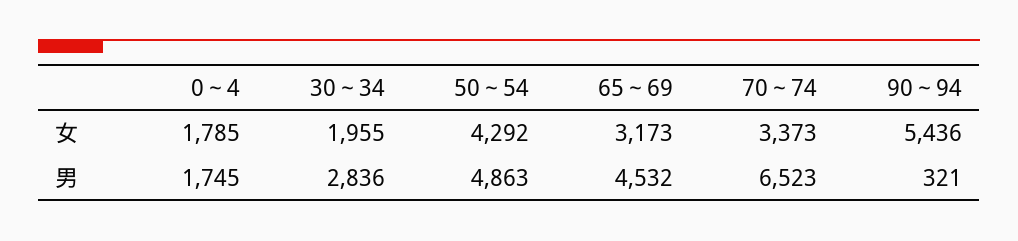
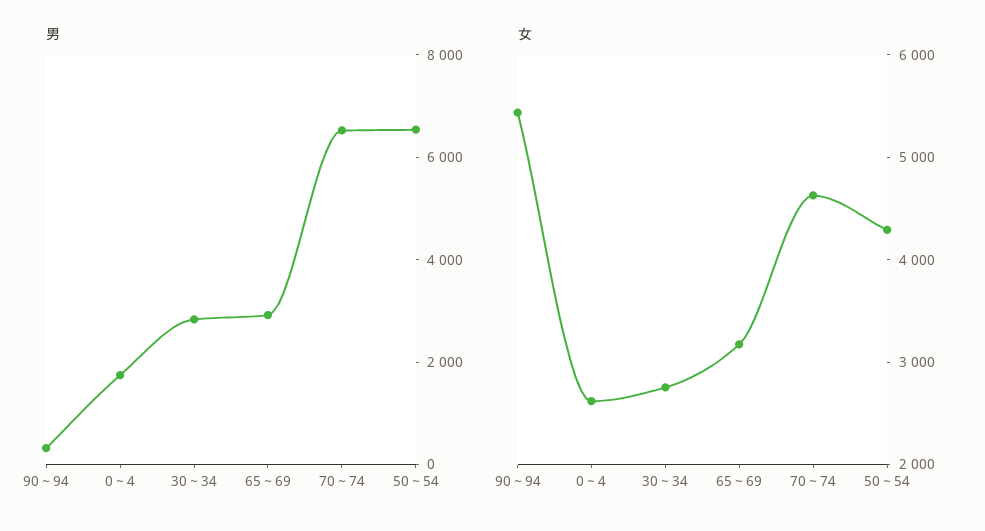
  {
    "女": {
-     "0～4": 1785,
+     "0～4": 2600,
-     "30～34": 1955,
+     "30～34": 2800,
      "50～54": 4292,
      "65～69": 3173,
-     "70～74": 3373,
+     "70～74": 4600,
      "90～94": 5436
    },
    "男": {
      "0～4": 1745,
      "30～34": 2836,
-     "50～54": 4863,
+     "50～54": 6500,
-     "65～69": 4532,
+     "65～69": 3000,
      "70～74": 6523,
      "90～94": 321
    }
  }

